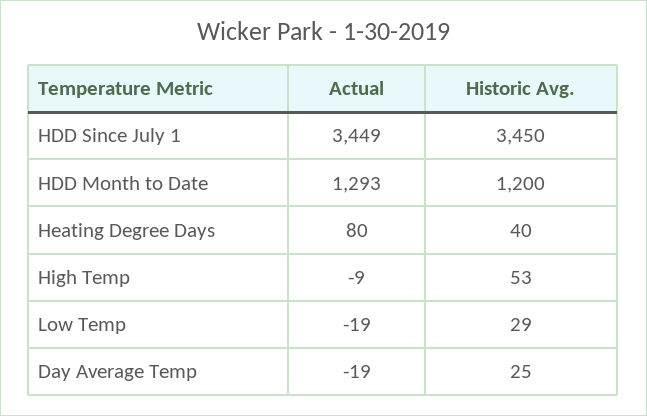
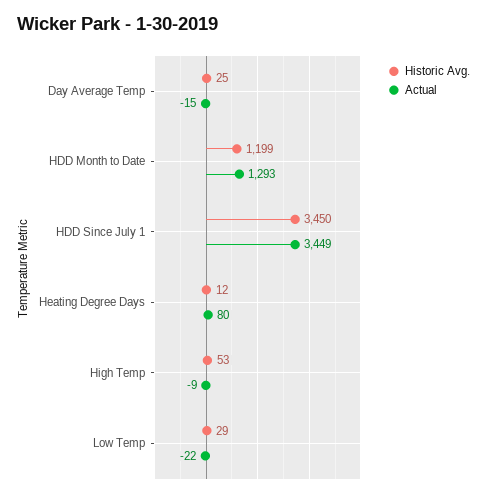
  {
    "Actual": {
      "HDD Since July 1": 3449,
      "HDD Month to Date": 1293,
      "Heating Degree Days": 80,
      "High Temp": -9,
-     "Low Temp": -19,
+     "Low Temp": -22,
-     "Day Average Temp": -19
+     "Day Average Temp": -15
    },
    "Historic Avg.": {
      "HDD Since July 1": 3450,
-     "HDD Month to Date": 1200,
+     "HDD Month to Date": 1199,
-     "Heating Degree Days": 40,
+     "Heating Degree Days": 12,
      "High Temp": 53,
      "Low Temp": 29,
      "Day Average Temp": 25
    }
  }

